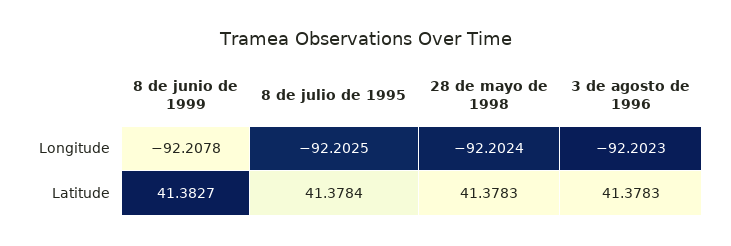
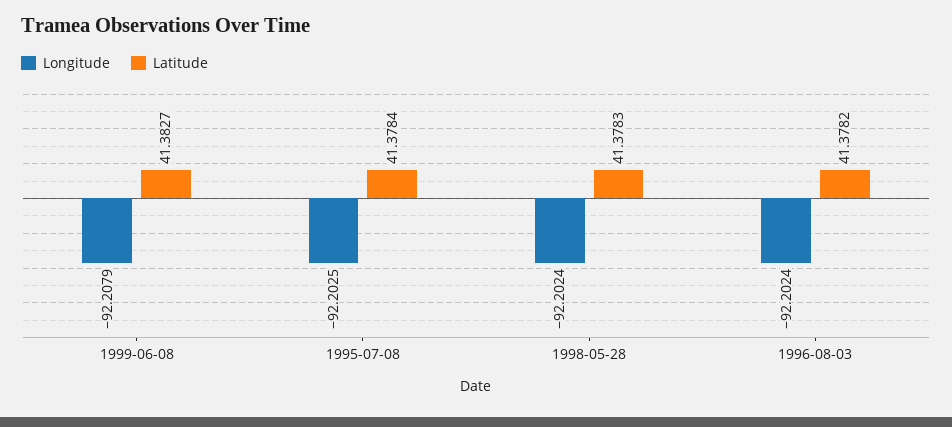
  {
    "Longitude": {
-     "8 de junio de 1999": -92.2078,
+     "8 de junio de 1999": -92.2079,
      "8 de julio de 1995": -92.2025,
      "28 de mayo de 1998": -92.2024,
-     "3 de agosto de 1996": -92.2023
+     "3 de agosto de 1996": -92.2024
    },
    "Latitude": {
      "8 de junio de 1999": 41.3827,
      "8 de julio de 1995": 41.3784,
      "28 de mayo de 1998": 41.3783,
-     "3 de agosto de 1996": 41.3783
+     "3 de agosto de 1996": 41.3782
    }
  }

